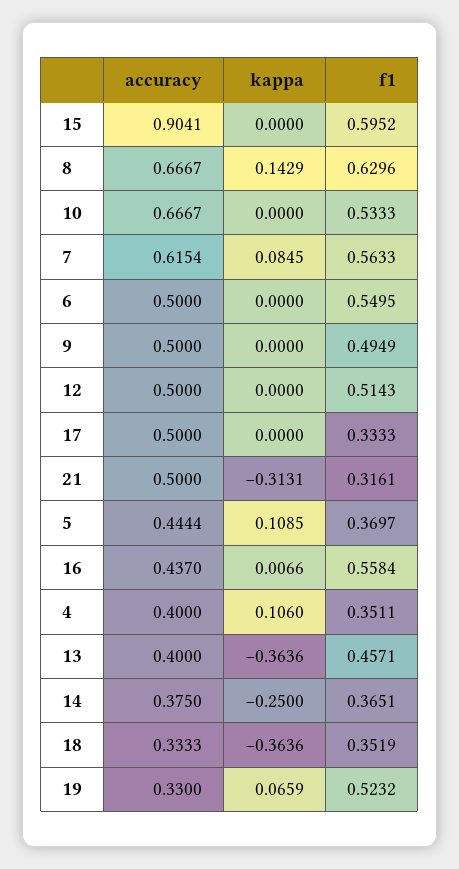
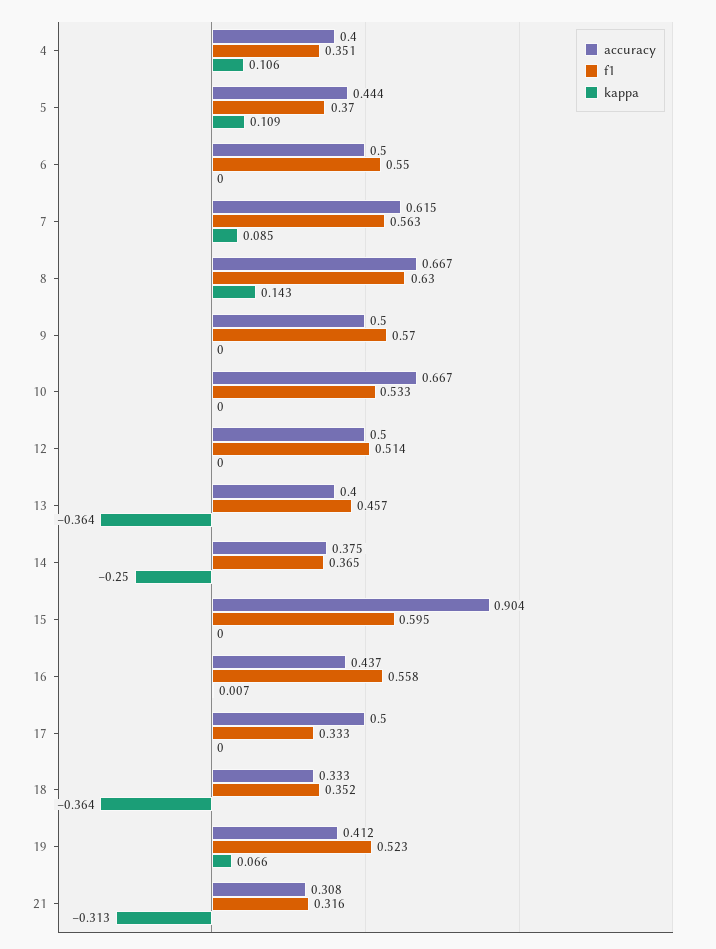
  {
    "accuracy": {
      "15": 0.9041,
      "8": 0.6667,
      "10": 0.6667,
      "7": 0.6154,
      "6": 0.5,
      "9": 0.5,
      "12": 0.5,
      "17": 0.5,
-     "21": 0.5,
+     "21": 0.308,
      "5": 0.4444,
      "16": 0.437,
      "4": 0.4,
      "13": 0.4,
      "14": 0.375,
      "18": 0.3333,
-     "19": 0.33
+     "19": 0.412
    },
    "kappa": {
      "15": 0,
      "8": 0.1429,
      "10": 0,
      "7": 0.0845,
      "6": 0,
      "9": 0,
      "12": 0,
      "17": 0,
      "21": -0.3131,
      "5": 0.1085,
      "16": 0.0066,
      "4": 0.106,
      "13": -0.3636,
      "14": -0.25,
      "18": -0.3636,
      "19": 0.0659
    },
    "f1": {
      "15": 0.5952,
      "8": 0.6296,
      "10": 0.5333,
      "7": 0.5633,
      "6": 0.5495,
-     "9": 0.4949,
+     "9": 0.57,
      "12": 0.5143,
      "17": 0.3333,
      "21": 0.3161,
      "5": 0.3697,
      "16": 0.5584,
      "4": 0.3511,
      "13": 0.4571,
      "14": 0.3651,
      "18": 0.3519,
      "19": 0.5232
    }
  }

